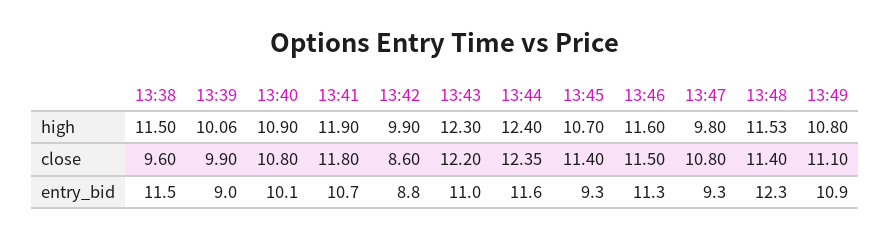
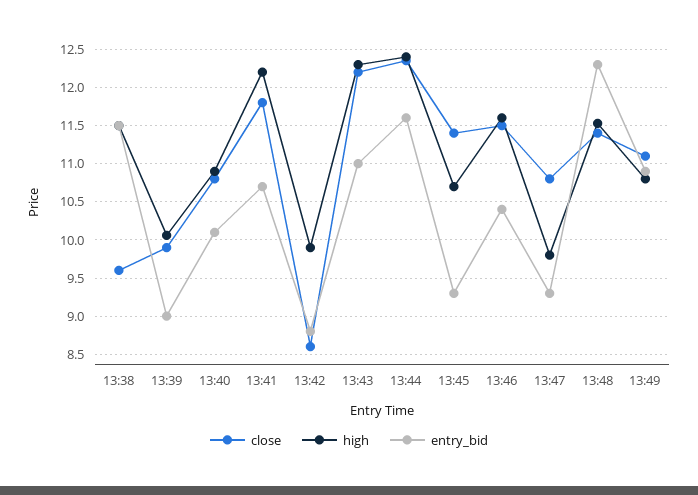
  {
    "high": {
      "13:38": 11.5,
      "13:39": 10.06,
      "13:40": 10.9,
-     "13:41": 11.9,
+     "13:41": 12.2,
      "13:42": 9.9,
      "13:43": 12.3,
      "13:44": 12.4,
      "13:45": 10.7,
      "13:46": 11.6,
      "13:47": 9.8,
      "13:48": 11.53,
      "13:49": 10.8
    },
    "close": {
      "13:38": 9.6,
      "13:39": 9.9,
      "13:40": 10.8,
      "13:41": 11.8,
      "13:42": 8.6,
      "13:43": 12.2,
      "13:44": 12.35,
      "13:45": 11.4,
      "13:46": 11.5,
      "13:47": 10.8,
      "13:48": 11.4,
      "13:49": 11.1
    },
    "entry_bid": {
      "13:38": 11.5,
      "13:39": 9,
      "13:40": 10.1,
      "13:41": 10.7,
      "13:42": 8.8,
      "13:43": 11,
      "13:44": 11.6,
      "13:45": 9.3,
-     "13:46": 11.3,
+     "13:46": 10.4,
      "13:47": 9.3,
      "13:48": 12.3,
      "13:49": 10.9
    }
  }

